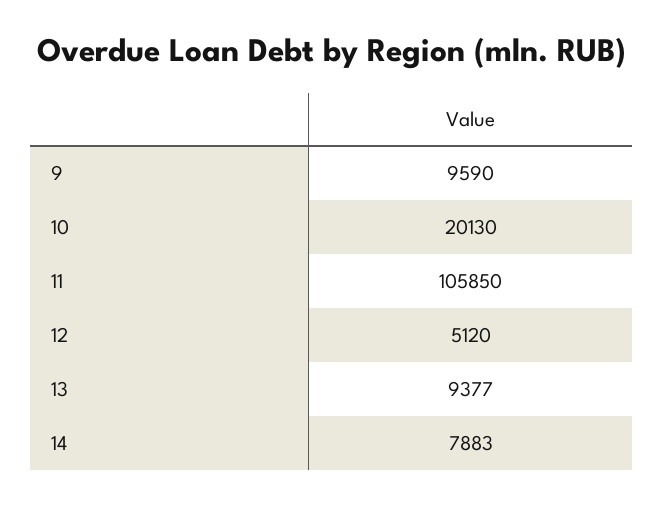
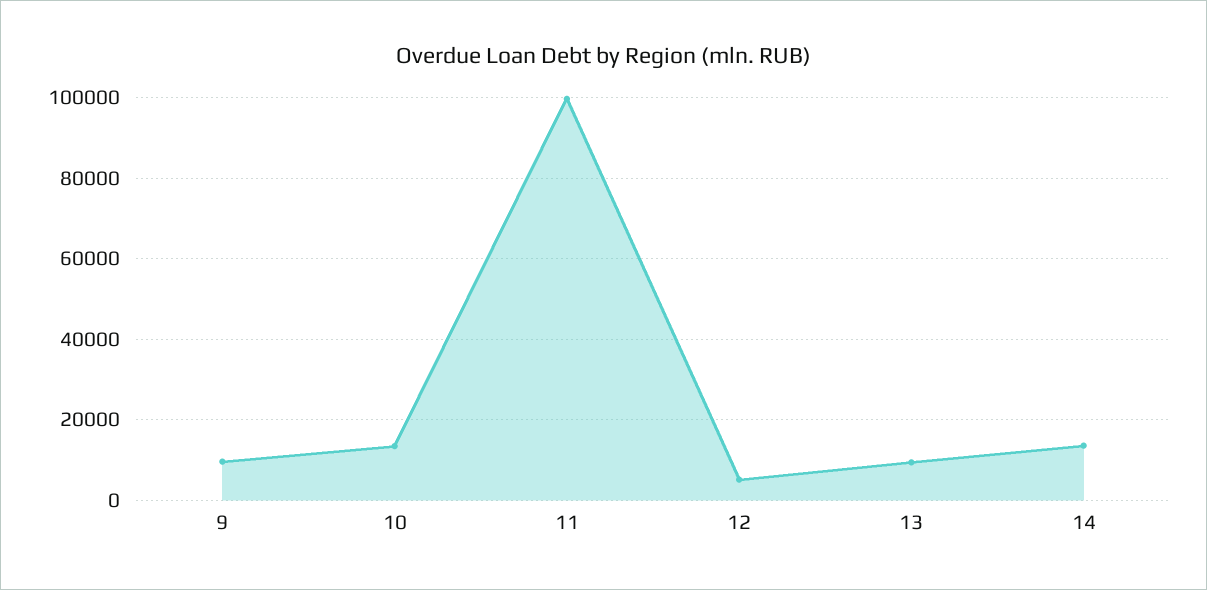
  {
    "9": 9590,
-   "10": 20130,
+   "10": 14000,
-   "11": 105850,
+   "11": 100000,
    "12": 5120,
    "13": 9377,
-   "14": 7883
+   "14": 14000
  }

